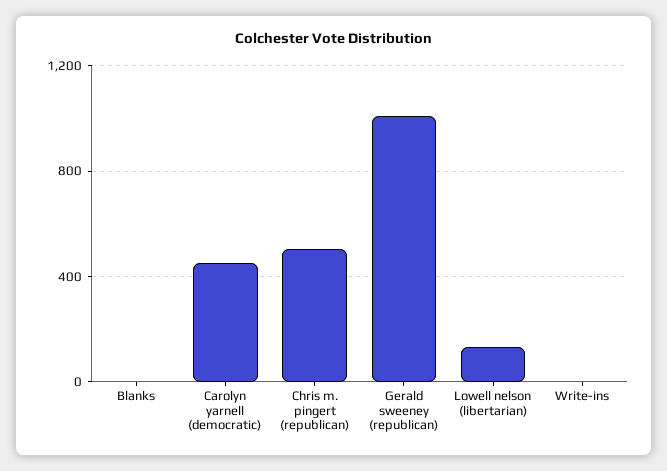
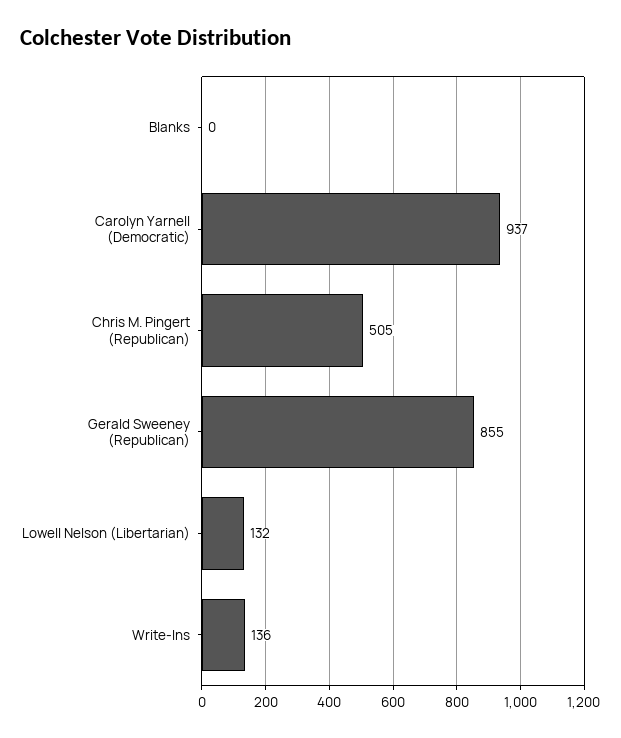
  {
    "Blanks": 0,
-   "Carolyn yarnell (democratic)": 450,
+   "Carolyn yarnell (democratic)": 937,
    "Chris m. pingert (republican)": 505,
-   "Gerald sweeney (republican)": 1000,
+   "Gerald sweeney (republican)": 855,
    "Lowell nelson (libertarian)": 132,
-   "Write-ins": 0
+   "Write-ins": 136
  }

